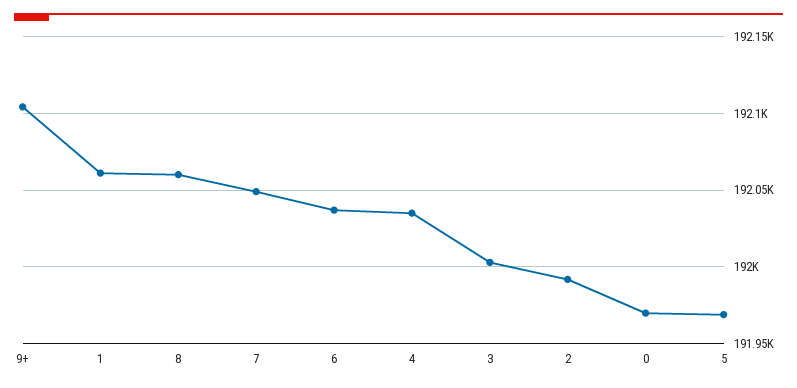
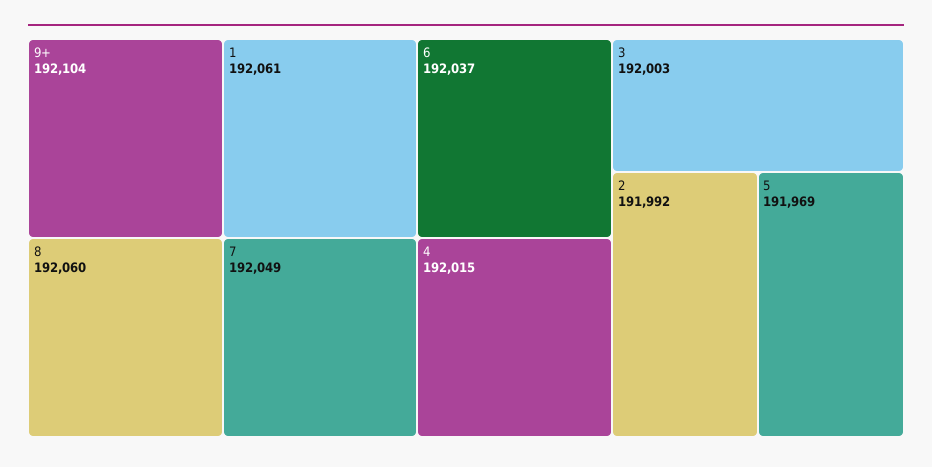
  {
    "9+": 192104,
    "1": 192061,
    "8": 192060,
    "7": 192049,
    "6": 192037,
-   "4": 192035,
+   "4": 192015,
    "3": 192003,
    "2": 191992,
-   "0": 191970,
    "5": 191969
  }

